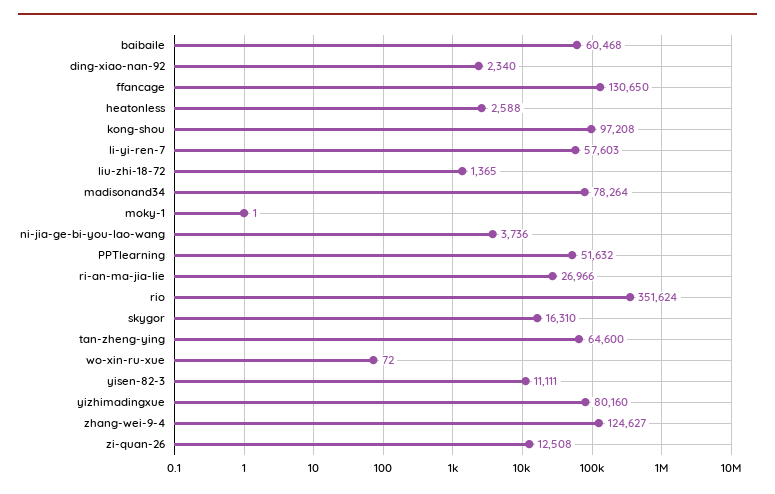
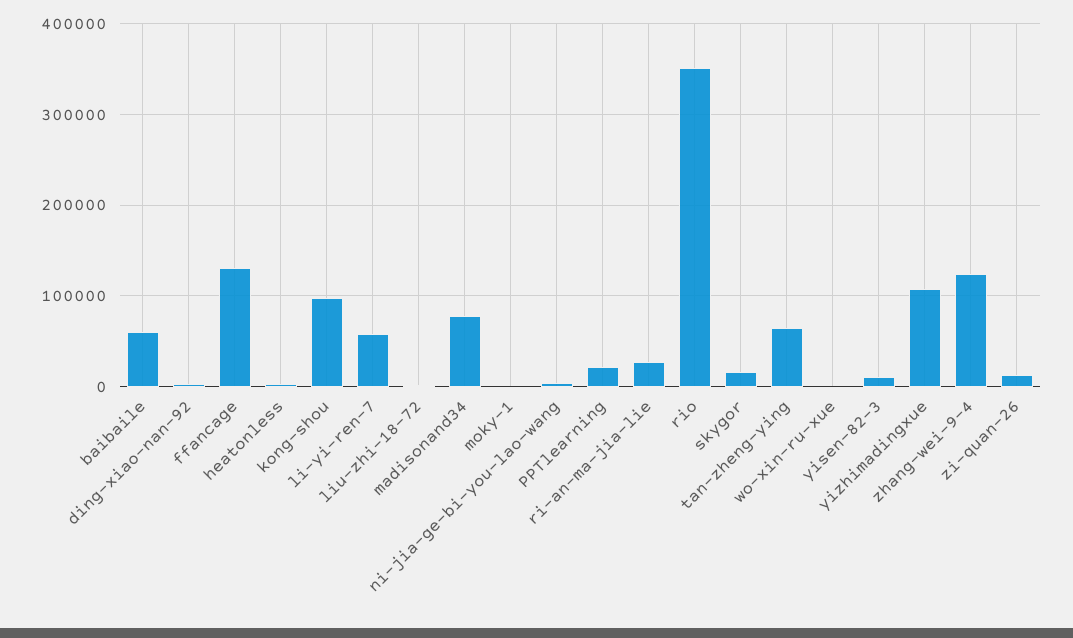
  {
    "baibaile": 60468,
    "ding-xiao-nan-92": 2340,
    "ffancage": 130650,
    "heatonless": 2588,
    "kong-shou": 97208,
    "li-yi-ren-7": 57603,
    "liu-zhi-18-72": 1365,
    "madisonand34": 78264,
    "moky-1": 1,
    "ni-jia-ge-bi-you-lao-wang": 3736,
-   "PPTlearning": 51632,
+   "PPTlearning": 20000,
    "ri-an-ma-jia-lie": 26966,
    "rio": 351624,
    "skygor": 16310,
    "tan-zheng-ying": 64600,
    "wo-xin-ru-xue": 72,
    "yisen-82-3": 11111,
-   "yizhimadingxue": 80160,
+   "yizhimadingxue": 110000,
    "zhang-wei-9-4": 124627,
    "zi-quan-26": 12508
  }

